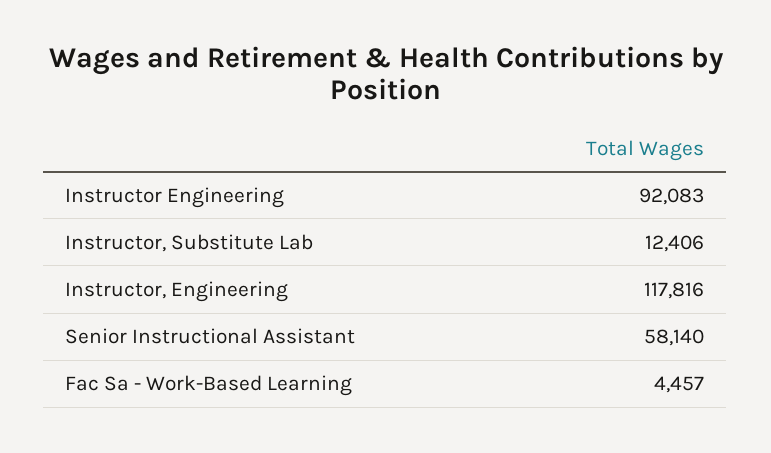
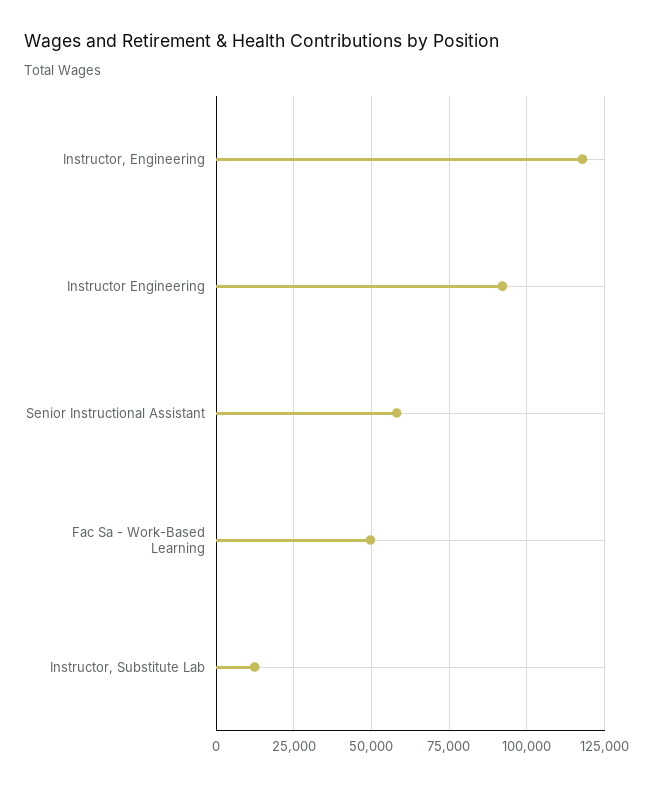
  {
    "Instructor Engineering": 92083,
    "Instructor, Substitute Lab": 12406,
    "Instructor, Engineering": 117816,
    "Senior Instructional Assistant": 58140,
-   "Fac Sa - Work-Based Learning": 4457
+   "Fac Sa - Work-Based Learning": 50000
  }

